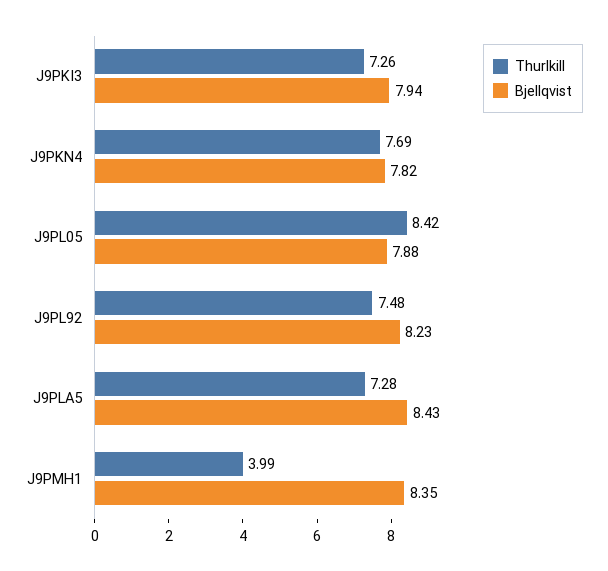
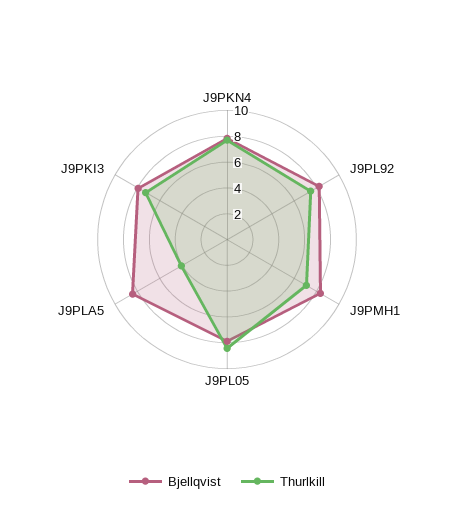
  {
    "Thurlkill": {
      "J9PKI3": 7.26,
      "J9PKN4": 7.69,
      "J9PL05": 8.42,
      "J9PL92": 7.48,
-     "J9PLA5": 7.28,
+     "J9PLA5": 4,
-     "J9PMH1": 3.99
+     "J9PMH1": 7
    },
    "Bjellqvist": {
      "J9PKI3": 7.94,
      "J9PKN4": 7.82,
      "J9PL05": 7.88,
      "J9PL92": 8.23,
      "J9PLA5": 8.43,
      "J9PMH1": 8.35
    }
  }

